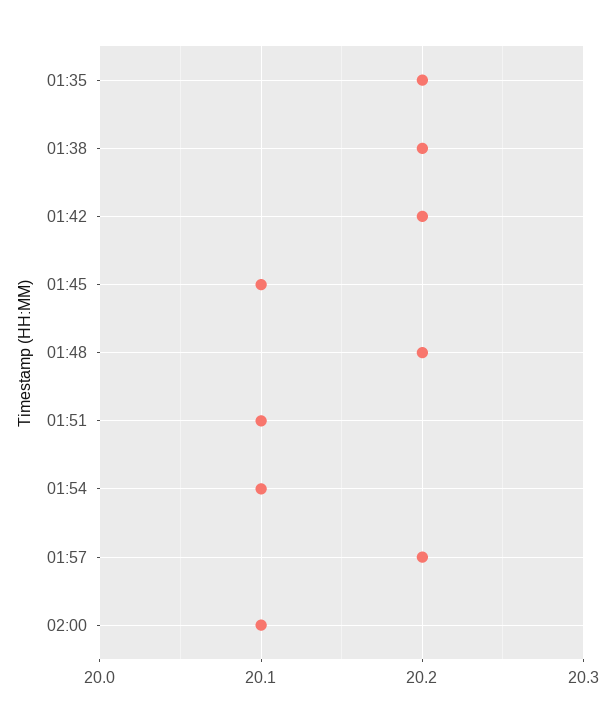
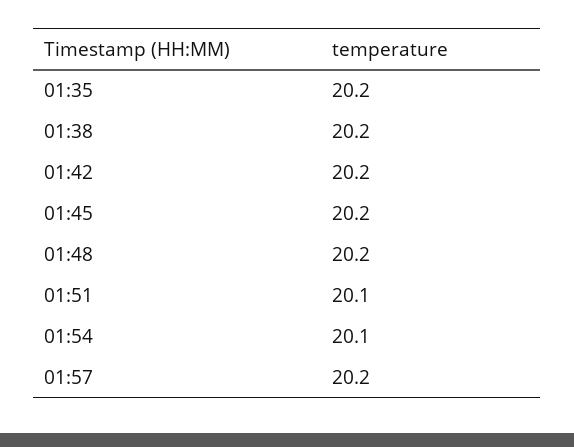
  {
    "01:35": 20.2,
    "01:38": 20.2,
    "01:42": 20.2,
-   "01:45": 20.1,
+   "01:45": 20.2,
    "01:48": 20.2,
    "01:51": 20.1,
    "01:54": 20.1,
-   "01:57": 20.2,
+   "01:57": 20.2
-   "02:00": 20.1
  }

